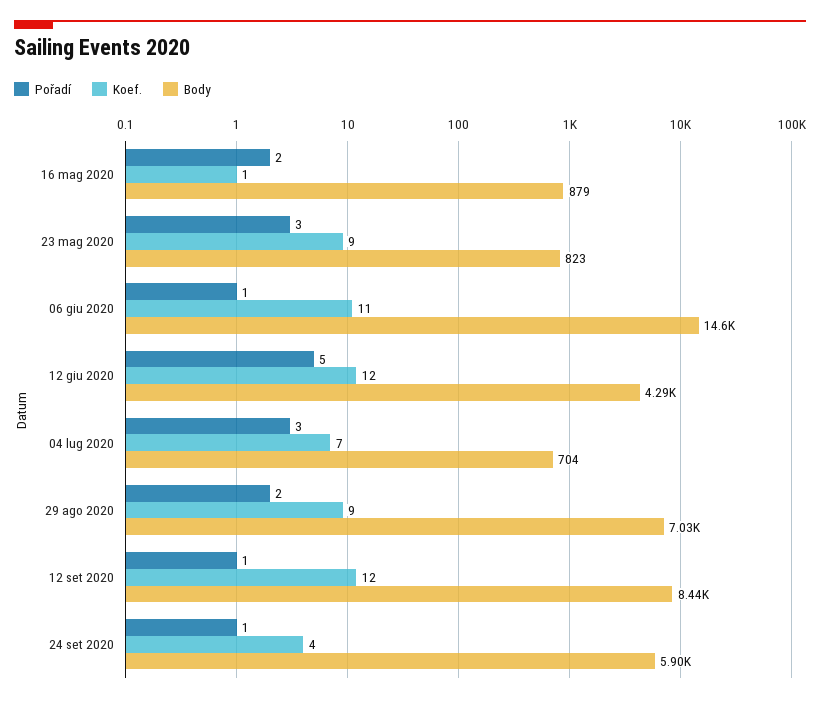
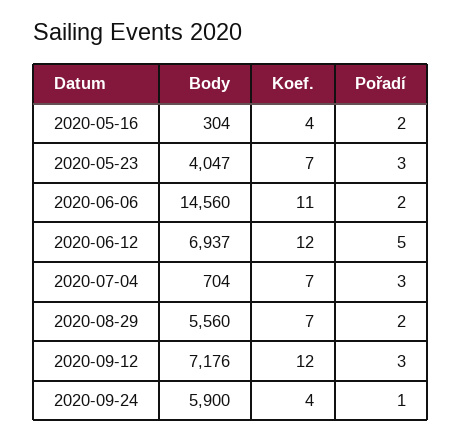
  {
    "Pořadí": {
      "16 mag 2020": 2,
      "23 mag 2020": 3,
-     "06 giu 2020": 1,
+     "06 giu 2020": 2,
      "12 giu 2020": 5,
      "04 lug 2020": 3,
      "29 ago 2020": 2,
-     "12 set 2020": 1,
+     "12 set 2020": 3,
      "24 set 2020": 1
    },
    "Koef.": {
-     "16 mag 2020": 1,
+     "16 mag 2020": 4,
-     "23 mag 2020": 9,
+     "23 mag 2020": 7,
      "06 giu 2020": 11,
      "12 giu 2020": 12,
      "04 lug 2020": 7,
-     "29 ago 2020": 9,
+     "29 ago 2020": 7,
      "12 set 2020": 12,
      "24 set 2020": 4
    },
    "Body": {
-     "16 mag 2020": 879,
+     "16 mag 2020": 304,
-     "23 mag 2020": 823,
+     "23 mag 2020": 4047,
      "06 giu 2020": 14560,
-     "12 giu 2020": 4290,
+     "12 giu 2020": 6937,
      "04 lug 2020": 704,
-     "29 ago 2020": 7030,
+     "29 ago 2020": 5560,
-     "12 set 2020": 8440,
+     "12 set 2020": 7176,
      "24 set 2020": 5900
    }
  }

